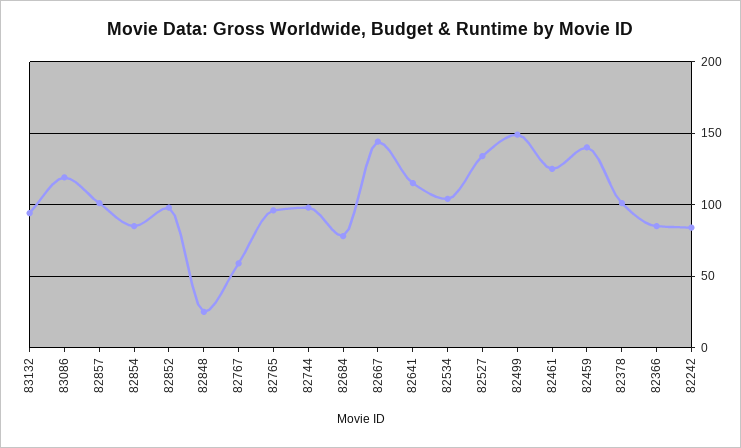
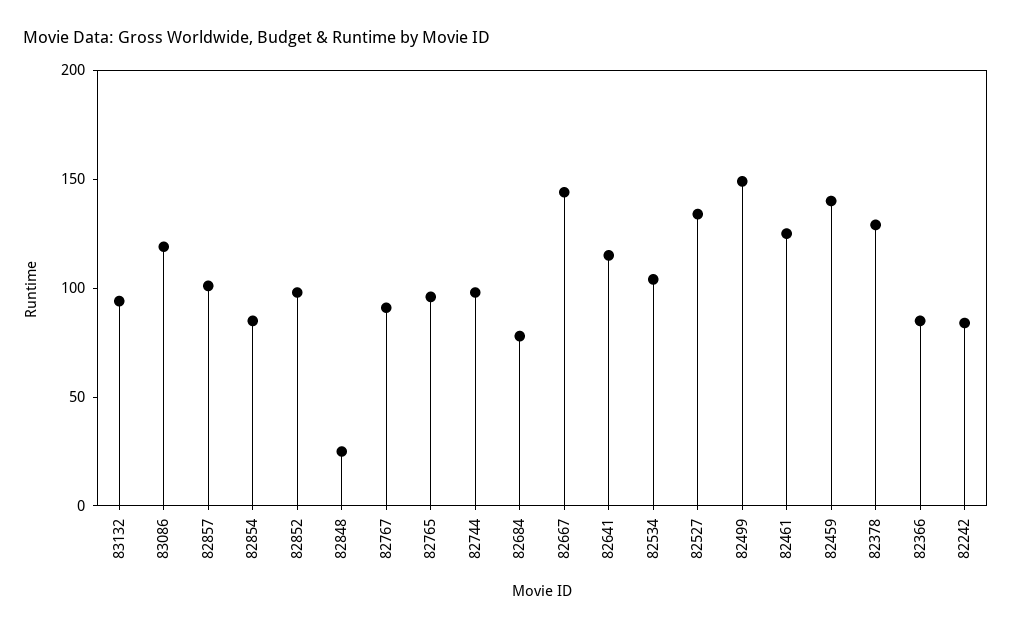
  {
    "83132": 95,
    "83086": 120,
    "82857": 100,
    "82854": 85,
    "82852": 100,
    "82848": 25,
-   "82767": 60,
+   "82767": 90,
    "82765": 95,
    "82744": 100,
    "82684": 80,
    "82667": 145,
    "82641": 115,
    "82534": 105,
    "82527": 135,
    "82499": 150,
    "82461": 125,
    "82459": 140,
-   "82378": 100,
+   "82378": 130,
    "82366": 85,
    "82242": 85
  }

